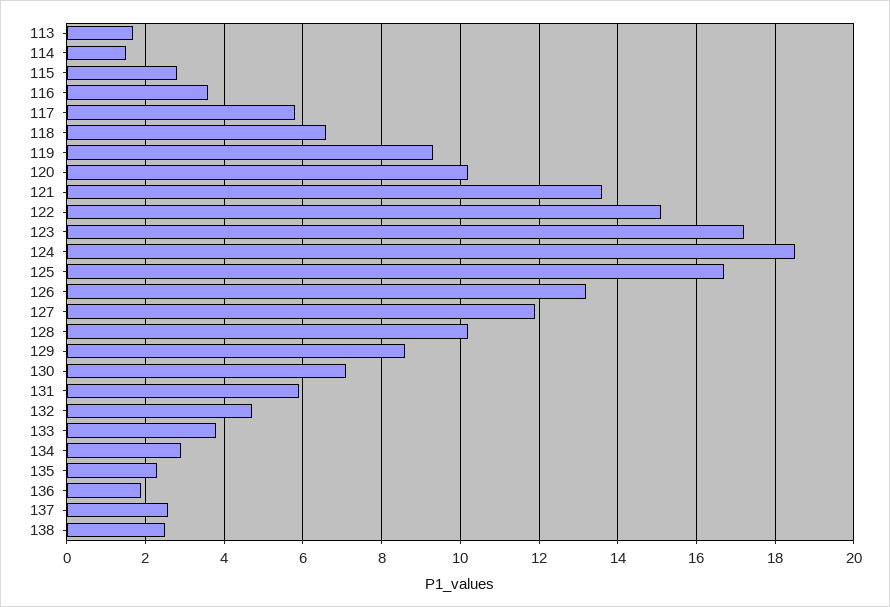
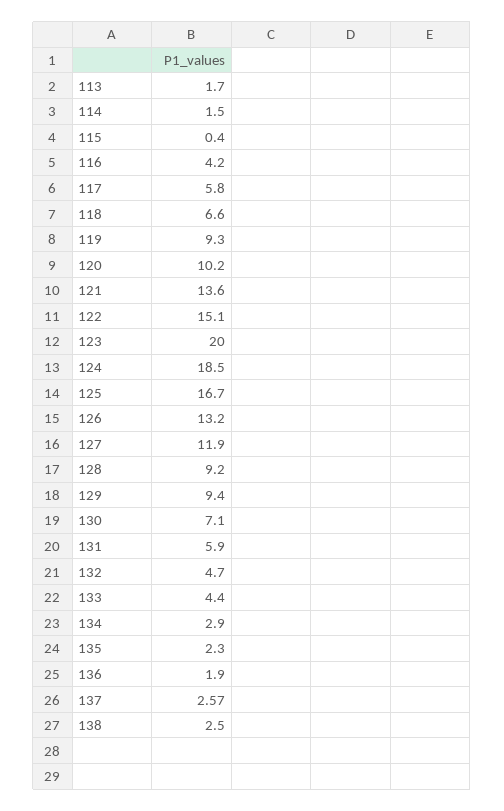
  {
    "113": 1.7,
    "114": 1.5,
-   "115": 2.8,
+   "115": 0.4,
-   "116": 3.6,
+   "116": 4.2,
    "117": 5.8,
    "118": 6.6,
    "119": 9.3,
    "120": 10.2,
    "121": 13.6,
    "122": 15.1,
-   "123": 17.2,
+   "123": 20,
    "124": 18.5,
    "125": 16.7,
    "126": 13.2,
    "127": 11.9,
-   "128": 10.2,
+   "128": 9.2,
-   "129": 8.6,
+   "129": 9.4,
    "130": 7.1,
    "131": 5.9,
    "132": 4.7,
-   "133": 3.8,
+   "133": 4.4,
    "134": 2.9,
    "135": 2.3,
    "136": 1.9,
    "137": 2.57,
    "138": 2.5
  }

